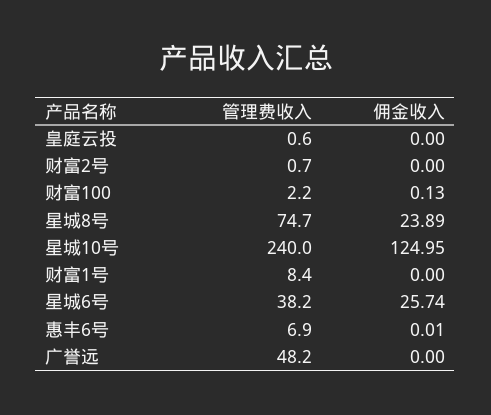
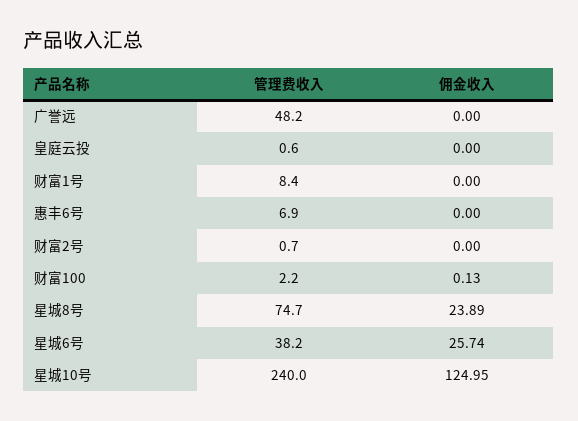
  {
    "管理费收入": {
      "皇庭云投": 0.6,
      "财富2号": 0.7,
      "财富100": 2.2,
      "星城8号": 74.7,
      "星城10号": 240,
      "财富1号": 8.4,
      "星城6号": 38.2,
      "惠丰6号": 6.9,
      "广誉远": 48.2
    },
    "佣金收入": {
      "皇庭云投": 0,
      "财富2号": 0,
      "财富100": 0.13,
      "星城8号": 23.89,
      "星城10号": 124.95,
      "财富1号": 0,
      "星城6号": 25.74,
-     "惠丰6号": 0.01,
+     "惠丰6号": 0,
      "广誉远": 0
    }
  }

